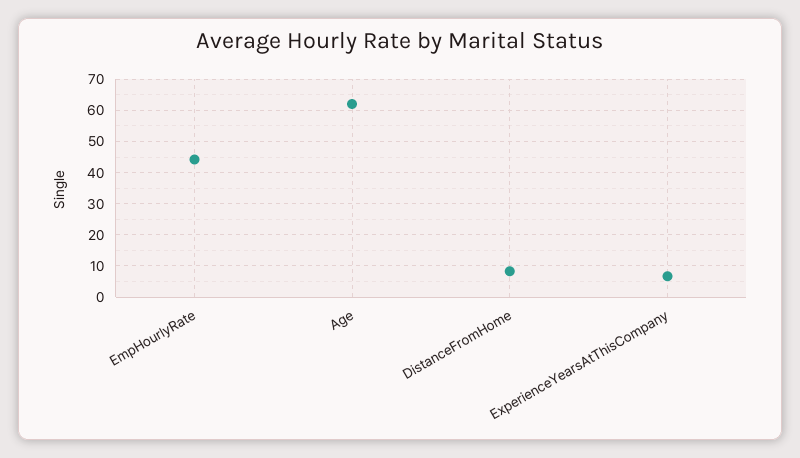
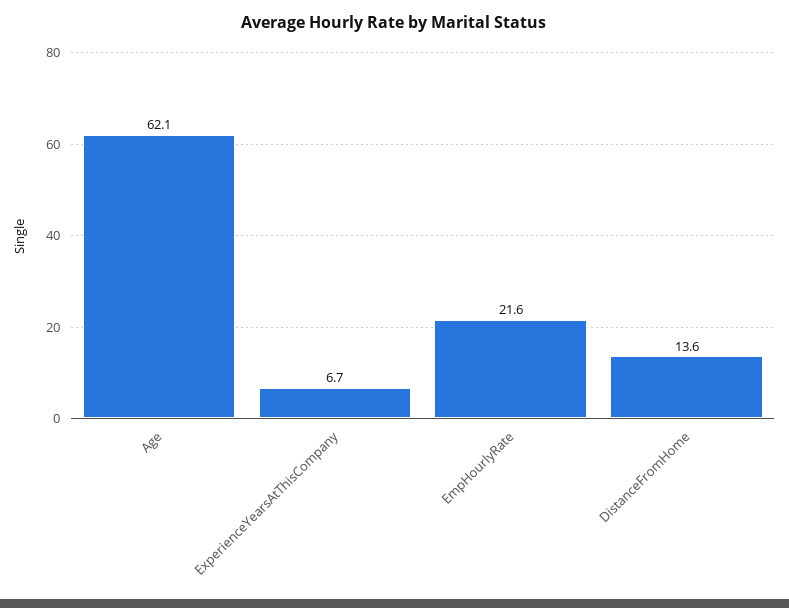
  {
-   "EmpHourlyRate": 44,
+   "EmpHourlyRate": 21.6,
    "Age": 62.1,
-   "DistanceFromHome": 8,
+   "DistanceFromHome": 13.6,
    "ExperienceYearsAtThisCompany": 6.7
  }

